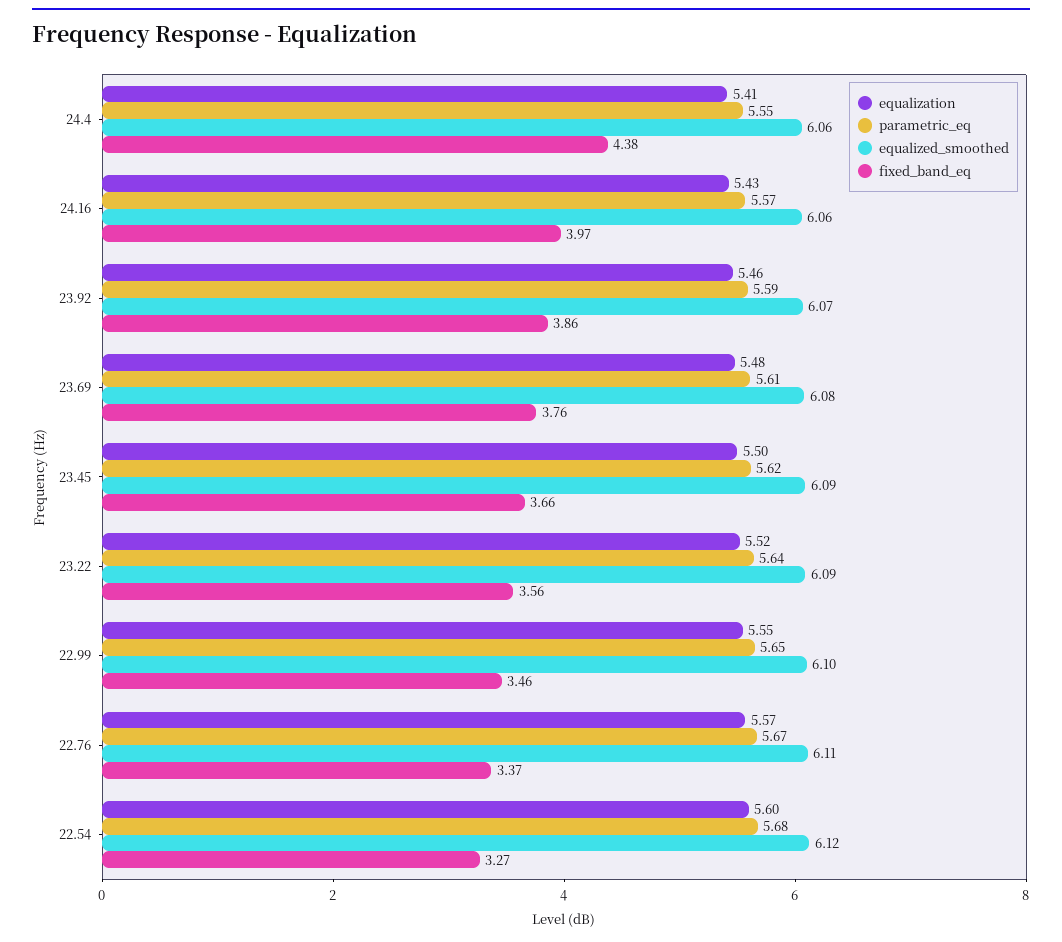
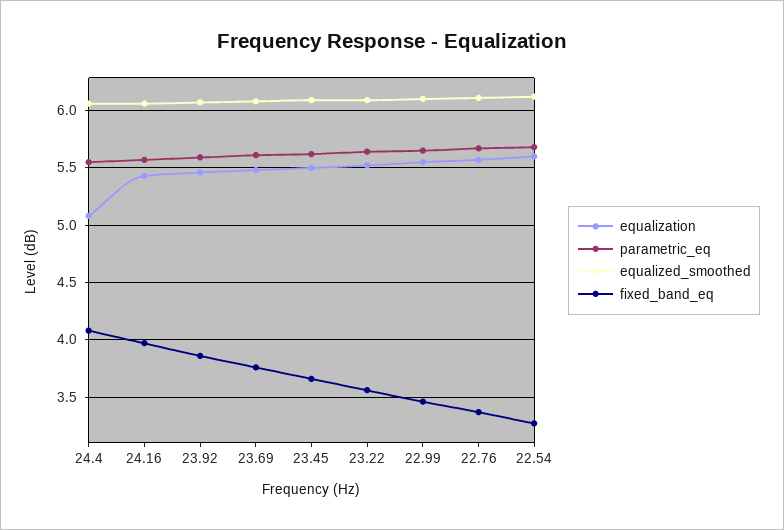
  {
    "equalization": {
-     "24.4": 5.41,
+     "24.4": 5.1,
      "24.16": 5.43,
      "23.92": 5.46,
      "23.69": 5.48,
      "23.45": 5.5,
      "23.22": 5.52,
      "22.99": 5.55,
      "22.76": 5.57,
      "22.54": 5.6
    },
    "parametric_eq": {
      "24.4": 5.55,
      "24.16": 5.57,
      "23.92": 5.59,
      "23.69": 5.61,
      "23.45": 5.62,
      "23.22": 5.64,
      "22.99": 5.65,
      "22.76": 5.67,
      "22.54": 5.68
    },
    "equalized_smoothed": {
      "24.4": 6.06,
      "24.16": 6.06,
      "23.92": 6.07,
      "23.69": 6.08,
      "23.45": 6.09,
      "23.22": 6.09,
      "22.99": 6.1,
      "22.76": 6.11,
      "22.54": 6.12
    },
    "fixed_band_eq": {
-     "24.4": 4.38,
+     "24.4": 4.1,
      "24.16": 3.97,
      "23.92": 3.86,
      "23.69": 3.76,
      "23.45": 3.66,
      "23.22": 3.56,
      "22.99": 3.46,
      "22.76": 3.37,
      "22.54": 3.27
    }
  }

